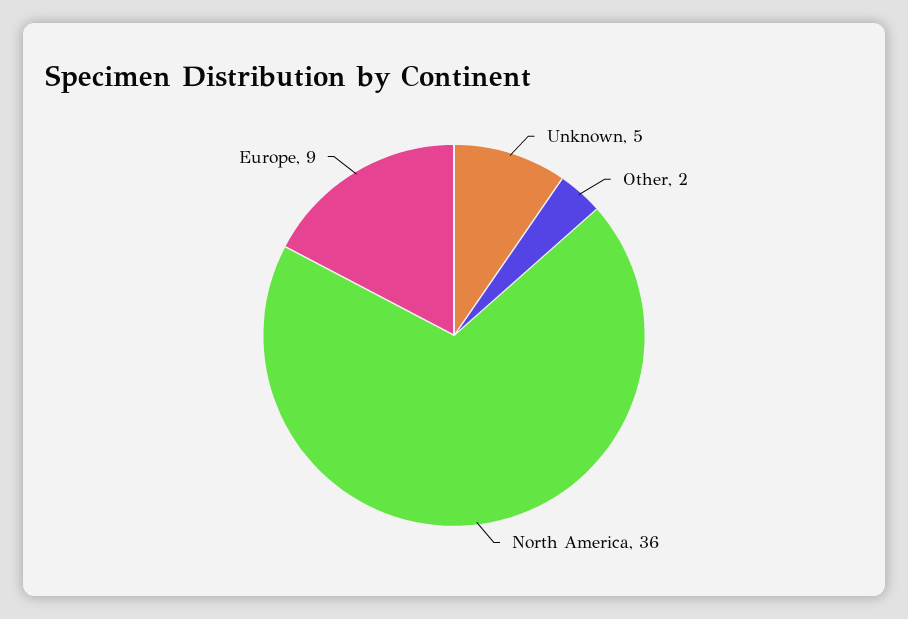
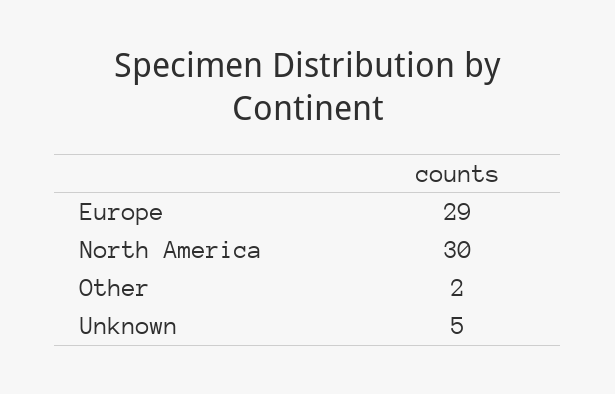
  {
    "Unknown": 5,
    "Other": 2,
-   "North America": 36,
+   "North America": 30,
-   "Europe": 9
+   "Europe": 29
  }

